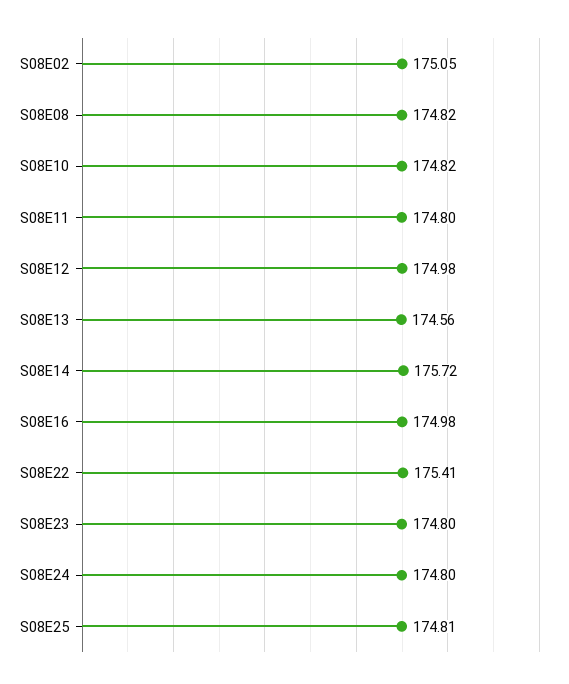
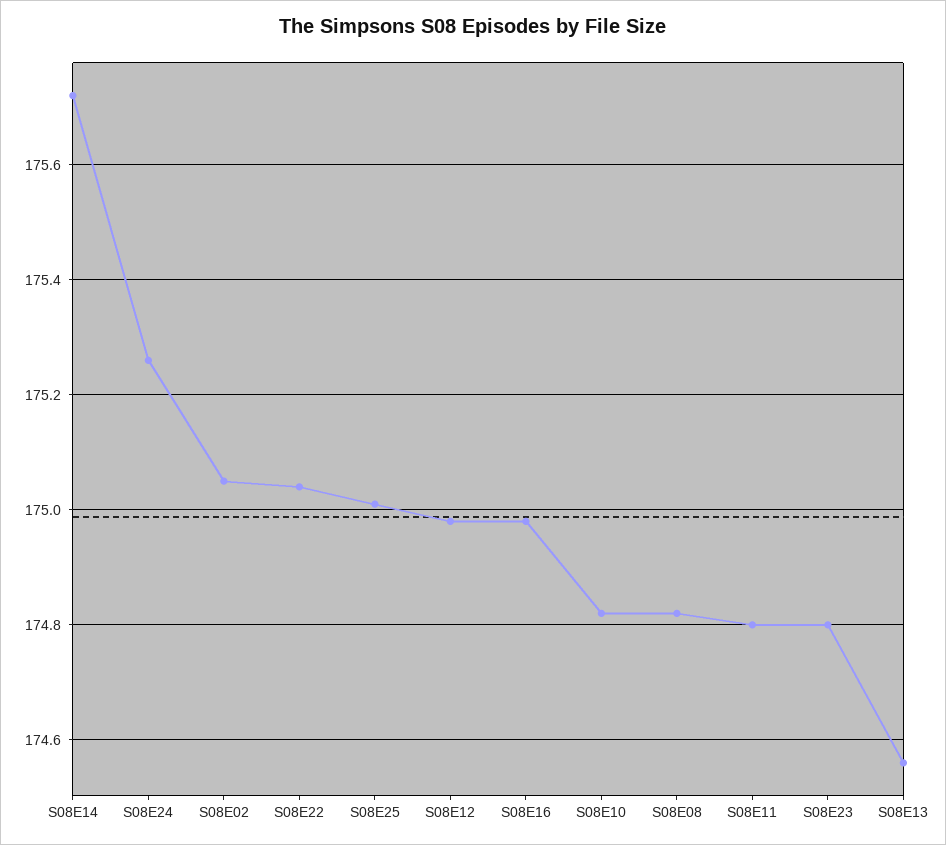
  {
    "S08E02": 175.05,
    "S08E08": 174.82,
    "S08E10": 174.82,
    "S08E11": 174.8,
    "S08E12": 174.98,
    "S08E13": 174.56,
    "S08E14": 175.72,
    "S08E16": 174.98,
-   "S08E22": 175.41,
+   "S08E22": 175.05,
    "S08E23": 174.8,
-   "S08E24": 174.8,
+   "S08E24": 175.25,
-   "S08E25": 174.81
+   "S08E25": 175
  }

